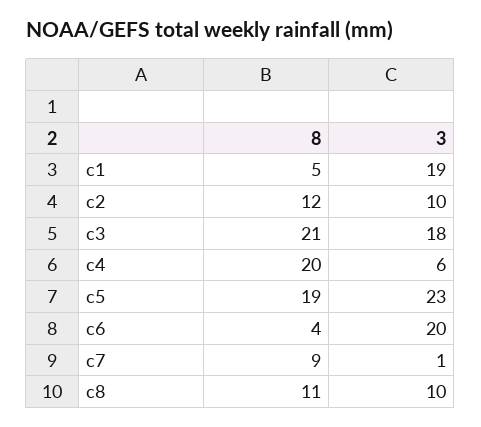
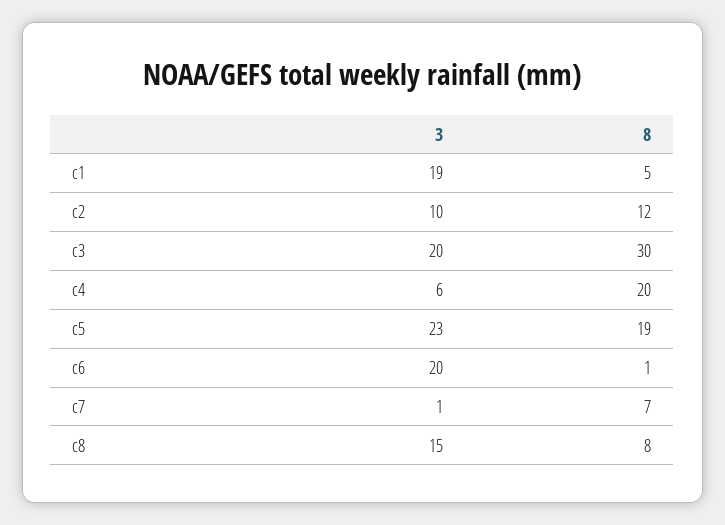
  {
    "8": {
      "c1": 5,
      "c2": 12,
-     "c3": 21,
+     "c3": 30,
      "c4": 20,
      "c5": 19,
-     "c6": 4,
+     "c6": 1,
-     "c7": 9,
+     "c7": 7,
-     "c8": 11
+     "c8": 8
    },
    "3": {
      "c1": 19,
      "c2": 10,
-     "c3": 18,
+     "c3": 20,
      "c4": 6,
      "c5": 23,
      "c6": 20,
      "c7": 1,
-     "c8": 10
+     "c8": 15
    }
  }

